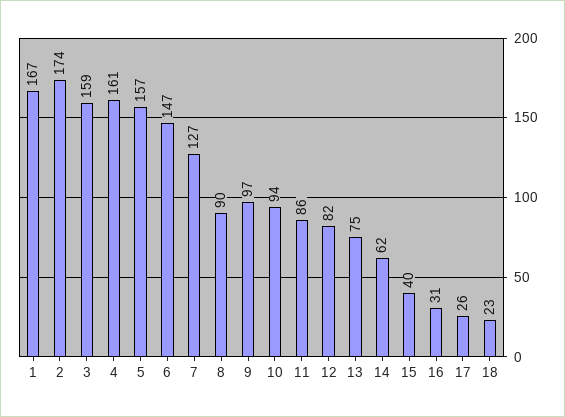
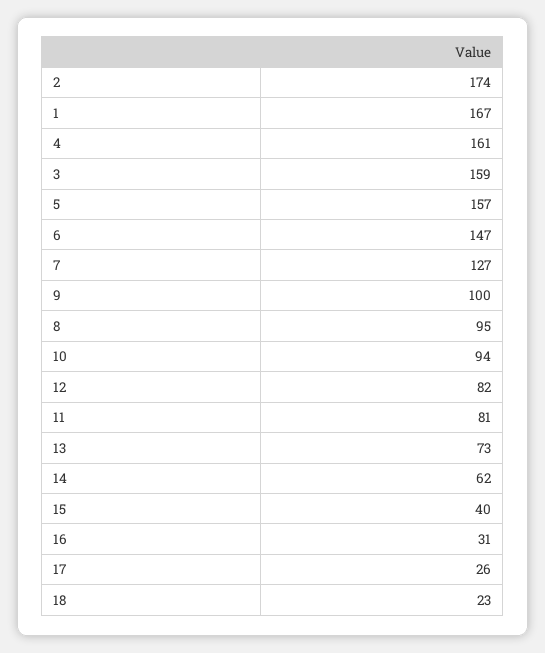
  {
    "1": 167,
    "2": 174,
    "3": 159,
    "4": 161,
    "5": 157,
    "6": 147,
    "7": 127,
-   "8": 90,
+   "8": 95,
-   "9": 97,
+   "9": 100,
    "10": 94,
-   "11": 86,
+   "11": 81,
    "12": 82,
-   "13": 75,
+   "13": 73,
    "14": 62,
    "15": 40,
    "16": 31,
    "17": 26,
    "18": 23
  }

